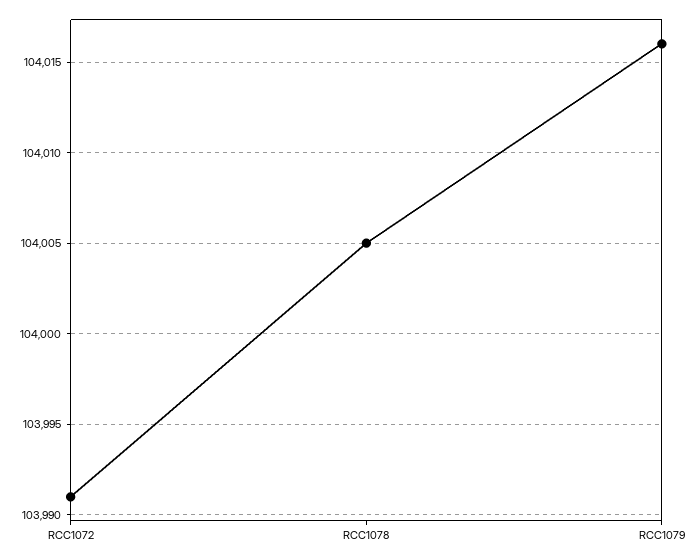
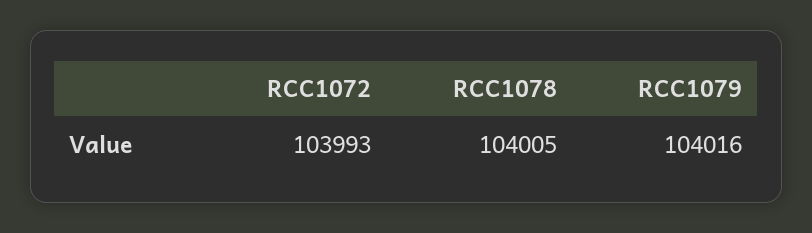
  {
-   "RCC1072": 103991,
+   "RCC1072": 103993,
    "RCC1078": 104005,
    "RCC1079": 104016
  }

